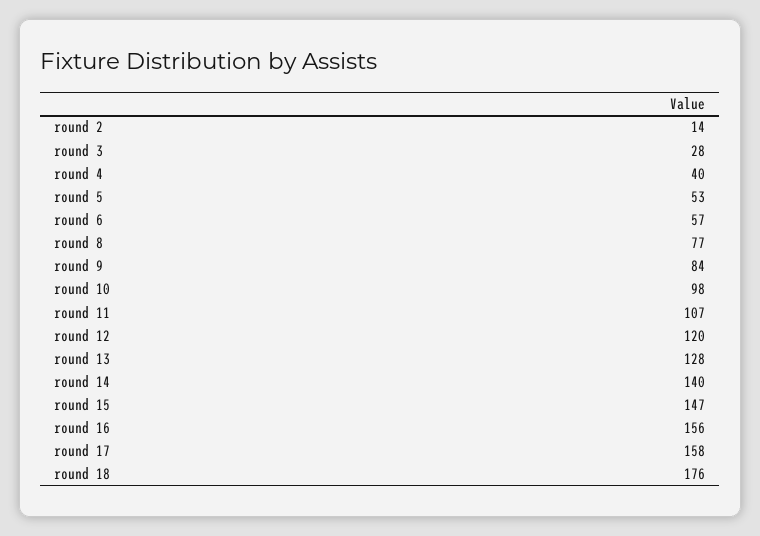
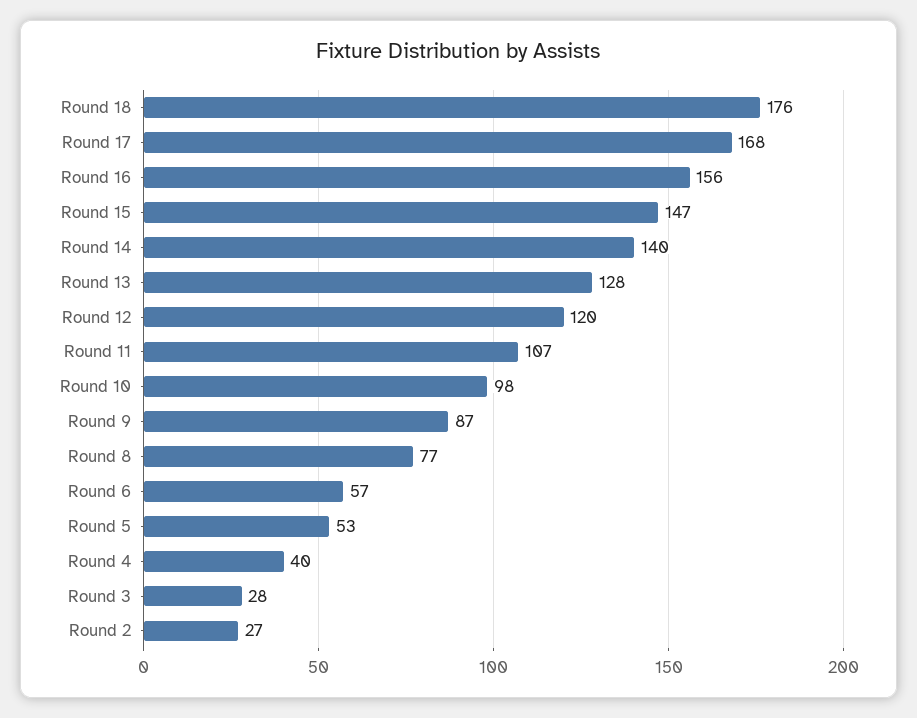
  {
-   "round 2": 14,
+   "round 2": 27,
    "round 3": 28,
    "round 4": 40,
    "round 5": 53,
    "round 6": 57,
    "round 8": 77,
-   "round 9": 84,
+   "round 9": 87,
    "round 10": 98,
    "round 11": 107,
    "round 12": 120,
    "round 13": 128,
    "round 14": 140,
    "round 15": 147,
    "round 16": 156,
-   "round 17": 158,
+   "round 17": 168,
    "round 18": 176
  }

